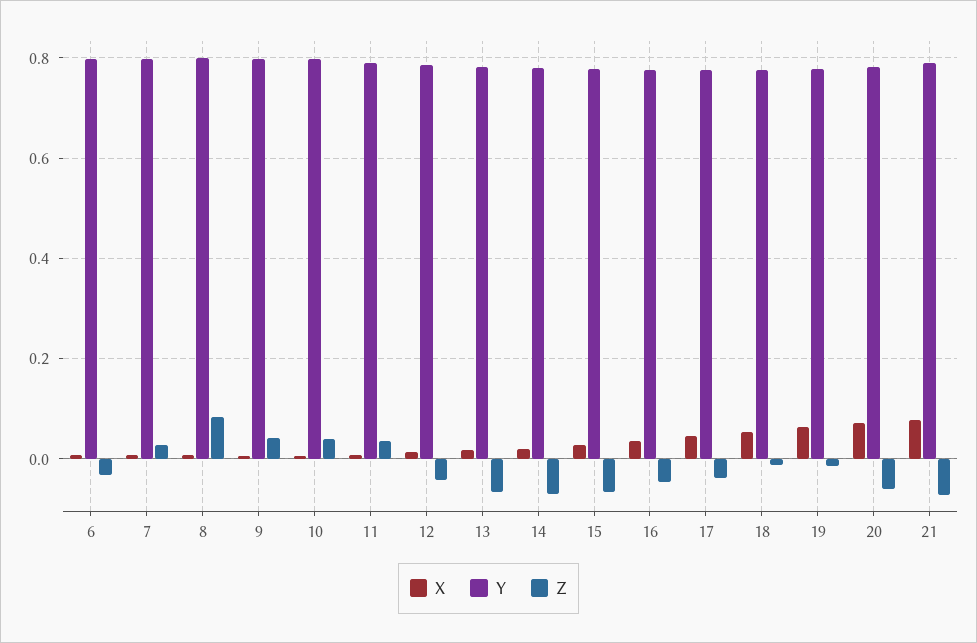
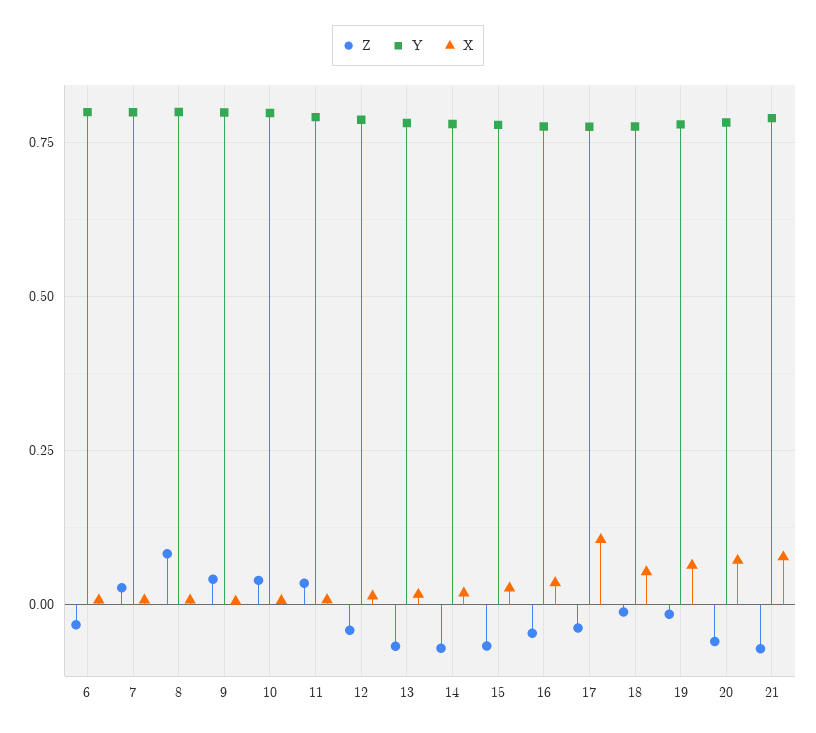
  {
    "X": {
      "6": 0,
      "7": 0,
      "8": 0,
      "9": 0,
      "10": 0,
      "11": 0,
      "12": 0.02,
      "13": 0.02,
      "14": 0.02,
      "15": 0.02,
      "16": 0.04,
-     "17": 0.04,
+     "17": 0.1,
      "18": 0.06,
      "19": 0.06,
      "20": 0.08,
      "21": 0.08
    },
    "Y": {
      "6": 0.8,
      "7": 0.8,
      "8": 0.8,
      "9": 0.8,
      "10": 0.8,
      "11": 0.8,
      "12": 0.78,
      "13": 0.78,
      "14": 0.78,
      "15": 0.78,
      "16": 0.78,
      "17": 0.78,
      "18": 0.78,
      "19": 0.78,
      "20": 0.78,
      "21": 0.78
    },
    "Z": {
      "6": -0.04,
      "7": 0.02,
      "8": 0.08,
      "9": 0.04,
      "10": 0.04,
      "11": 0.04,
      "12": -0.04,
      "13": -0.06,
      "14": -0.08,
      "15": -0.06,
      "16": -0.04,
      "17": -0.04,
      "18": -0.02,
      "19": -0.02,
      "20": -0.06,
      "21": -0.08
    }
  }

